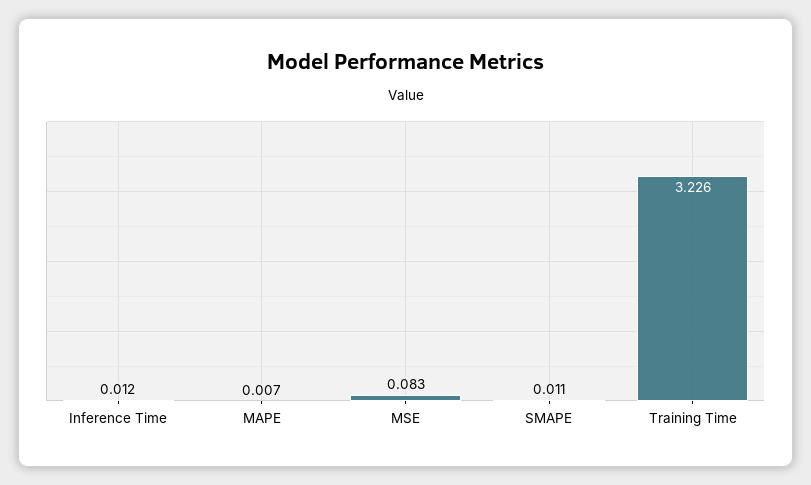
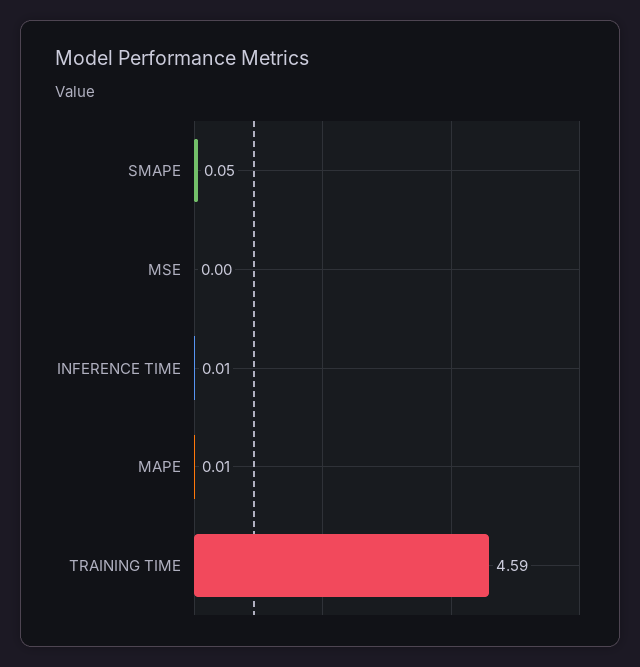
  {
    "Inference Time": 0.012,
    "MAPE": 0.007,
-   "MSE": 0.083,
+   "MSE": 0,
-   "SMAPE": 0.011,
+   "SMAPE": 0.05,
-   "Training Time": 3.226
+   "Training Time": 4.59
  }

